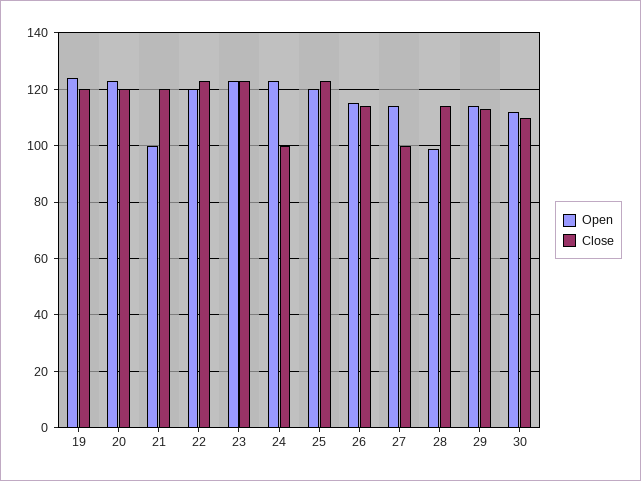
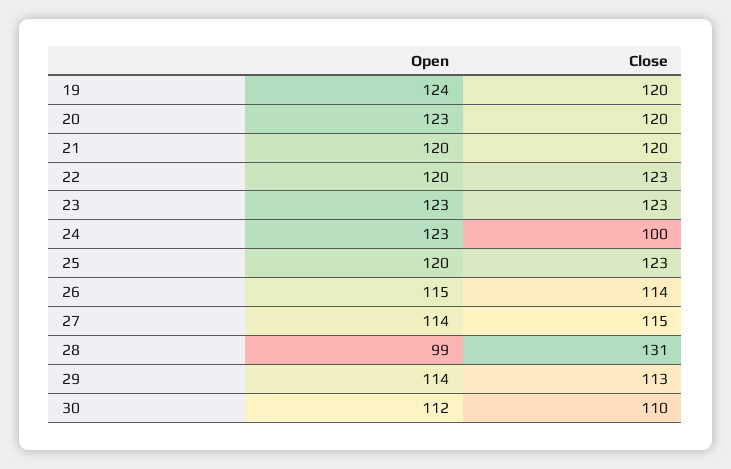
  {
    "Open": {
      "19": 124,
      "20": 123,
-     "21": 100,
+     "21": 120,
      "22": 120,
      "23": 123,
      "24": 123,
      "25": 120,
      "26": 115,
      "27": 114,
      "28": 99,
      "29": 114,
      "30": 112
    },
    "Close": {
      "19": 120,
      "20": 120,
      "21": 120,
      "22": 123,
      "23": 123,
      "24": 100,
      "25": 123,
      "26": 114,
-     "27": 100,
+     "27": 115,
-     "28": 115,
+     "28": 131,
      "29": 113,
      "30": 110
    }
  }

